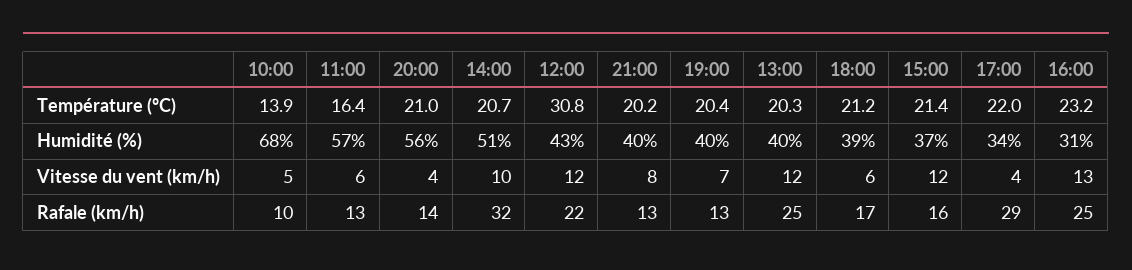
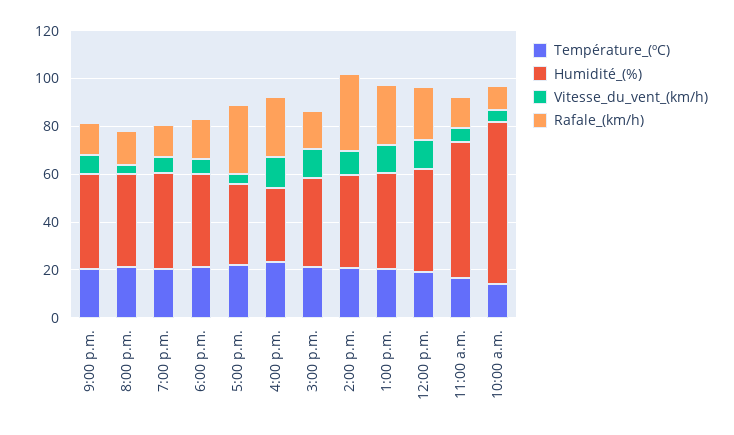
  {
    "Température (ºC)": {
      "10:00": 13.9,
      "11:00": 16.4,
      "20:00": 21,
      "14:00": 20.7,
-     "12:00": 30.8,
+     "12:00": 20,
      "21:00": 20.2,
      "19:00": 20.4,
      "13:00": 20.3,
      "18:00": 21.2,
      "15:00": 21.4,
      "17:00": 22,
      "16:00": 23.2
    },
    "Humidité (%)": {
      "10:00": 68,
      "11:00": 57,
-     "20:00": 56,
+     "20:00": 40,
-     "14:00": 51,
+     "14:00": 40,
      "12:00": 43,
      "21:00": 40,
      "19:00": 40,
      "13:00": 40,
      "18:00": 39,
      "15:00": 37,
      "17:00": 34,
      "16:00": 31
    },
    "Vitesse du vent (km/h)": {
      "10:00": 5,
      "11:00": 6,
      "20:00": 4,
      "14:00": 10,
      "12:00": 12,
      "21:00": 8,
      "19:00": 7,
      "13:00": 12,
      "18:00": 6,
      "15:00": 12,
      "17:00": 4,
      "16:00": 13
    },
    "Rafale (km/h)": {
      "10:00": 10,
      "11:00": 13,
      "20:00": 14,
      "14:00": 32,
      "12:00": 22,
      "21:00": 13,
      "19:00": 13,
      "13:00": 25,
      "18:00": 17,
      "15:00": 16,
      "17:00": 29,
      "16:00": 25
    }
  }

